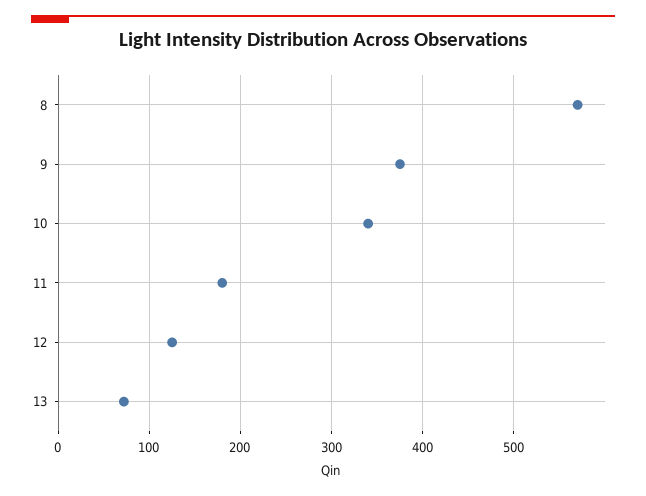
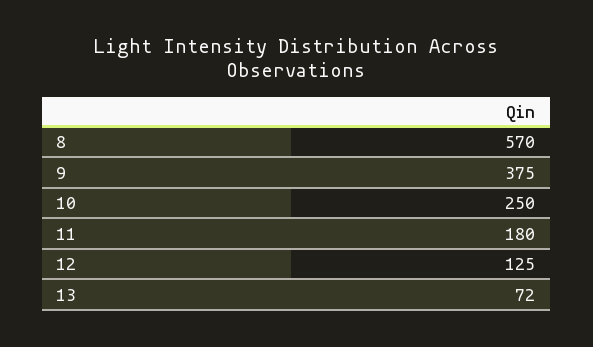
  {
    "8": 570,
    "9": 375,
-   "10": 340,
+   "10": 250,
    "11": 180,
    "12": 125,
    "13": 72
  }

